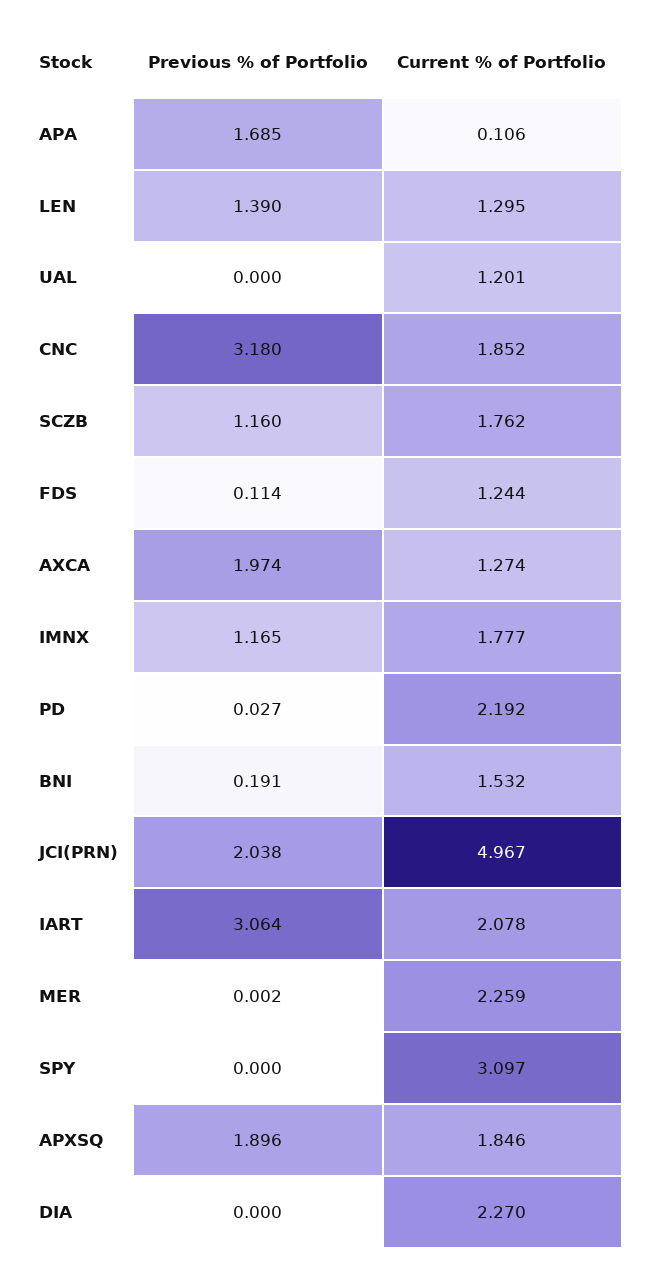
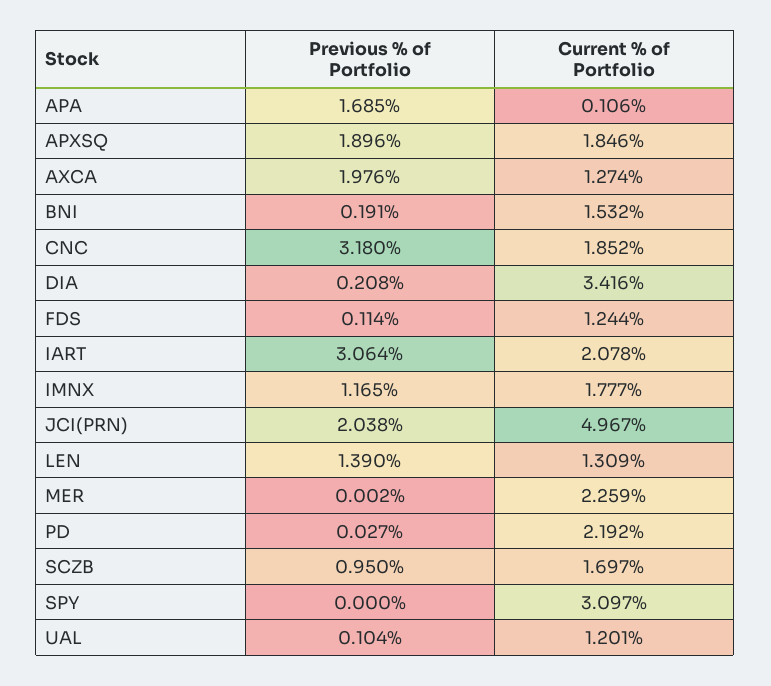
  {
    "Previous % of Portfolio": {
      "APA": 1.685,
      "LEN": 1.39,
-     "UAL": 0,
+     "UAL": 0.104,
      "CNC": 3.18,
-     "SCZB": 1.16,
+     "SCZB": 0.95,
      "FDS": 0.114,
-     "AXCA": 1.974,
+     "AXCA": 1.976,
      "IMNX": 1.165,
      "PD": 0.027,
      "BNI": 0.191,
      "JCI(PRN)": 2.038,
      "IART": 3.064,
      "MER": 0.002,
      "SPY": 0,
      "APXSQ": 1.896,
-     "DIA": 0
+     "DIA": 0.208
    },
    "Current % of Portfolio": {
      "APA": 0.106,
-     "LEN": 1.295,
+     "LEN": 1.309,
      "UAL": 1.201,
      "CNC": 1.852,
-     "SCZB": 1.762,
+     "SCZB": 1.697,
      "FDS": 1.244,
      "AXCA": 1.274,
      "IMNX": 1.777,
      "PD": 2.192,
      "BNI": 1.532,
      "JCI(PRN)": 4.967,
      "IART": 2.078,
      "MER": 2.259,
      "SPY": 3.097,
      "APXSQ": 1.846,
-     "DIA": 2.27
+     "DIA": 3.416
    }
  }

